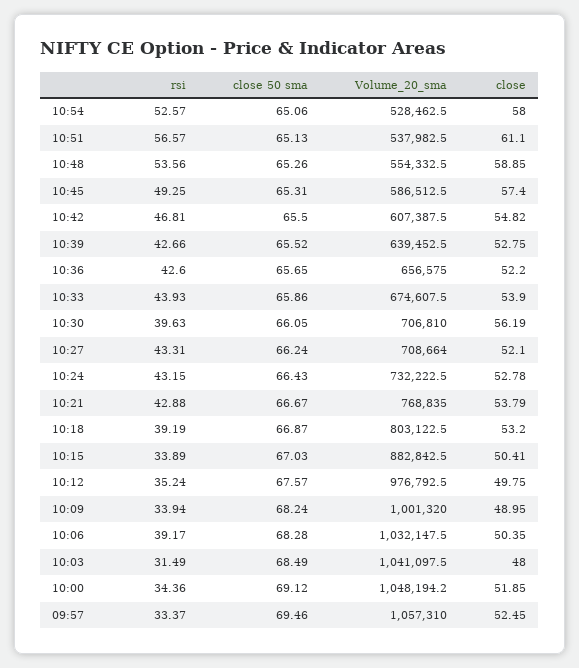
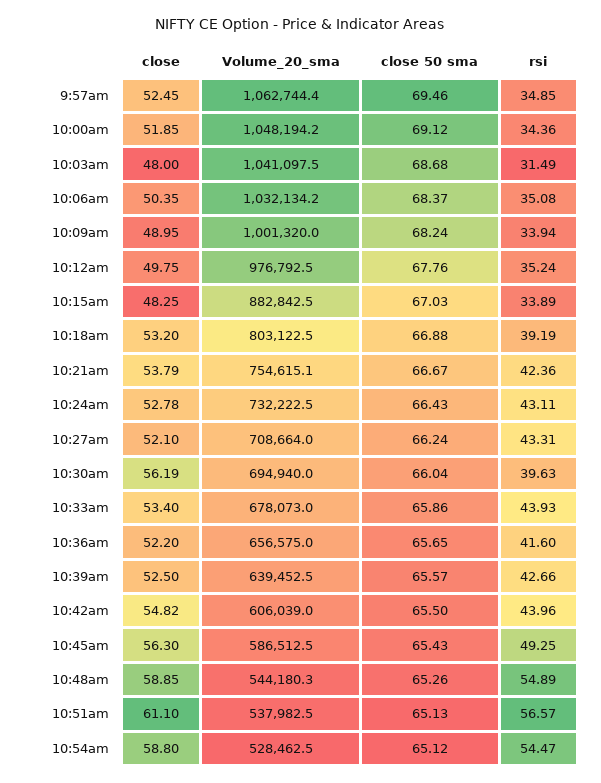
  {
    "rsi": {
-     "10:54": 52.57,
+     "10:54": 54.47,
      "10:51": 56.57,
-     "10:48": 53.56,
+     "10:48": 54.89,
      "10:45": 49.25,
-     "10:42": 46.81,
+     "10:42": 43.96,
      "10:39": 42.66,
-     "10:36": 42.6,
+     "10:36": 41.6,
      "10:33": 43.93,
      "10:30": 39.63,
      "10:27": 43.31,
-     "10:24": 43.15,
+     "10:24": 43.11,
-     "10:21": 42.88,
+     "10:21": 42.36,
      "10:18": 39.19,
      "10:15": 33.89,
      "10:12": 35.24,
      "10:09": 33.94,
-     "10:06": 39.17,
+     "10:06": 35.08,
      "10:03": 31.49,
      "10:00": 34.36,
-     "09:57": 33.37
+     "09:57": 34.85
    },
    "close 50 sma": {
-     "10:54": 65.06,
+     "10:54": 65.12,
      "10:51": 65.13,
      "10:48": 65.26,
-     "10:45": 65.31,
+     "10:45": 65.43,
      "10:42": 65.5,
-     "10:39": 65.52,
+     "10:39": 65.57,
      "10:36": 65.65,
      "10:33": 65.86,
-     "10:30": 66.05,
+     "10:30": 66.04,
      "10:27": 66.24,
      "10:24": 66.43,
      "10:21": 66.67,
-     "10:18": 66.87,
+     "10:18": 66.88,
      "10:15": 67.03,
-     "10:12": 67.57,
+     "10:12": 67.76,
      "10:09": 68.24,
-     "10:06": 68.28,
+     "10:06": 68.37,
-     "10:03": 68.49,
+     "10:03": 68.68,
      "10:00": 69.12,
      "09:57": 69.46
    },
    "Volume_20_sma": {
      "10:54": 528462.5,
      "10:51": 537982.5,
-     "10:48": 554332.5,
+     "10:48": 544180.3,
      "10:45": 586512.5,
-     "10:42": 607387.5,
+     "10:42": 606039,
      "10:39": 639452.5,
      "10:36": 656575,
-     "10:33": 674607.5,
+     "10:33": 678073,
-     "10:30": 706810,
+     "10:30": 694940,
      "10:27": 708664,
      "10:24": 732222.5,
-     "10:21": 768835,
+     "10:21": 754615.1,
      "10:18": 803122.5,
      "10:15": 882842.5,
      "10:12": 976792.5,
      "10:09": 1001320,
-     "10:06": 1032147.5,
+     "10:06": 1032134.2,
      "10:03": 1041097.5,
      "10:00": 1048194.2,
-     "09:57": 1057310
+     "09:57": 1062744.4
    },
    "close": {
-     "10:54": 58,
+     "10:54": 58.8,
      "10:51": 61.1,
      "10:48": 58.85,
-     "10:45": 57.4,
+     "10:45": 56.3,
      "10:42": 54.82,
-     "10:39": 52.75,
+     "10:39": 52.5,
      "10:36": 52.2,
-     "10:33": 53.9,
+     "10:33": 53.4,
      "10:30": 56.19,
      "10:27": 52.1,
      "10:24": 52.78,
      "10:21": 53.79,
      "10:18": 53.2,
-     "10:15": 50.41,
+     "10:15": 48.25,
      "10:12": 49.75,
      "10:09": 48.95,
      "10:06": 50.35,
      "10:03": 48,
      "10:00": 51.85,
      "09:57": 52.45
    }
  }

